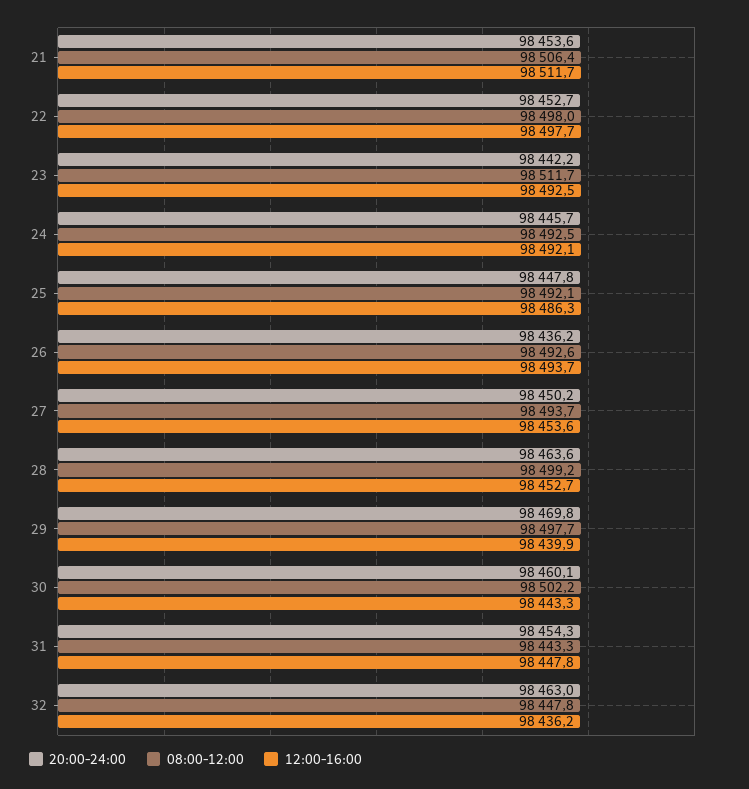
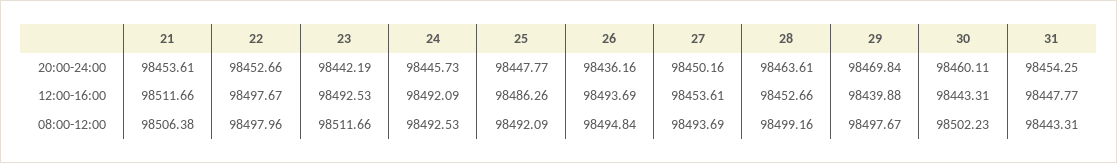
  {
    "20:00-24:00": {
      "21": 98453.61,
      "22": 98452.66,
      "23": 98442.19,
      "24": 98445.73,
      "25": 98447.77,
      "26": 98436.16,
      "27": 98450.16,
      "28": 98463.61,
      "29": 98469.84,
      "30": 98460.11,
-     "31": 98454.25,
+     "31": 98454.25
-     "32": 98463
    },
    "08:00-12:00": {
      "21": 98506.38,
      "22": 98497.96,
      "23": 98511.66,
      "24": 98492.53,
      "25": 98492.09,
-     "26": 98492.6,
+     "26": 98494.84,
      "27": 98493.69,
      "28": 98499.16,
      "29": 98497.67,
      "30": 98502.23,
-     "31": 98443.31,
+     "31": 98443.31
-     "32": 98447.8
    },
    "12:00-16:00": {
      "21": 98511.66,
      "22": 98497.67,
      "23": 98492.53,
      "24": 98492.09,
      "25": 98486.26,
      "26": 98493.69,
      "27": 98453.61,
      "28": 98452.66,
      "29": 98439.88,
      "30": 98443.31,
-     "31": 98447.77,
+     "31": 98447.77
-     "32": 98436.2
    }
  }

